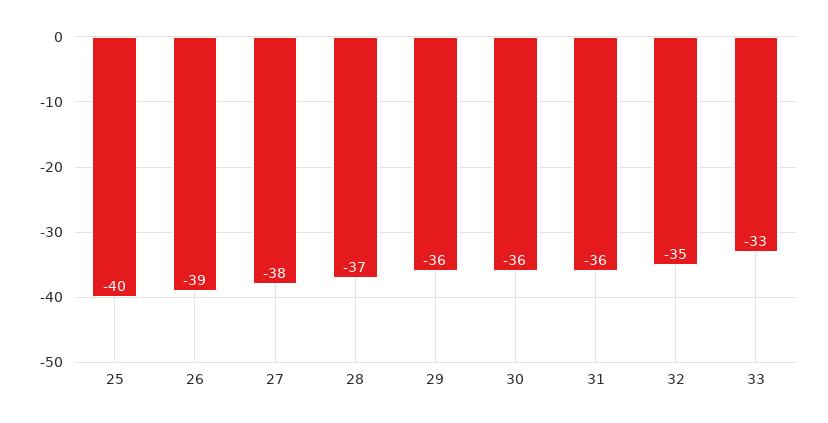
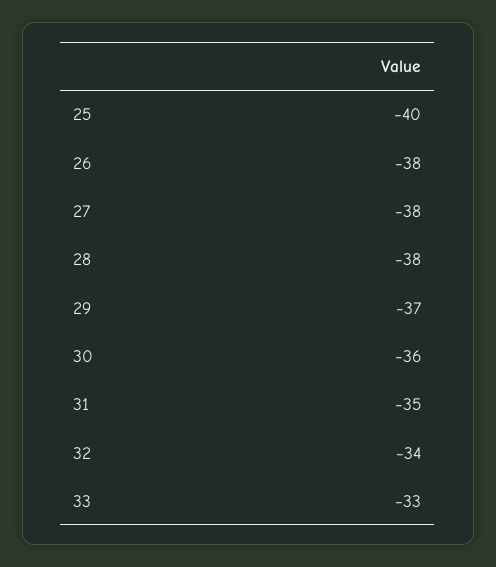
  {
    "25": -40,
-   "26": -39,
+   "26": -38,
    "27": -38,
-   "28": -37,
+   "28": -38,
-   "29": -36,
+   "29": -37,
    "30": -36,
-   "31": -36,
+   "31": -35,
-   "32": -35,
+   "32": -34,
    "33": -33
  }

